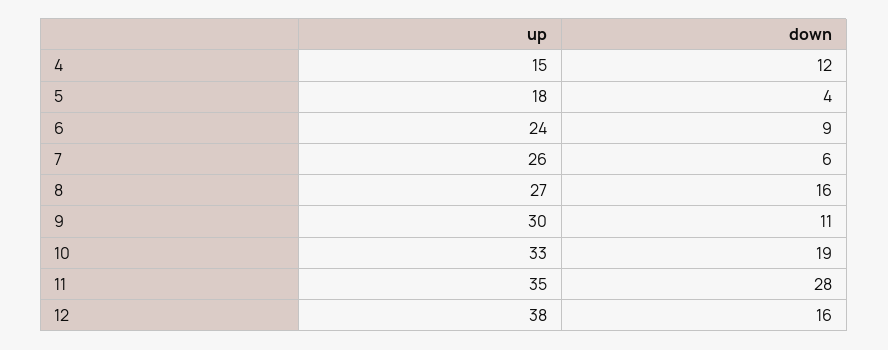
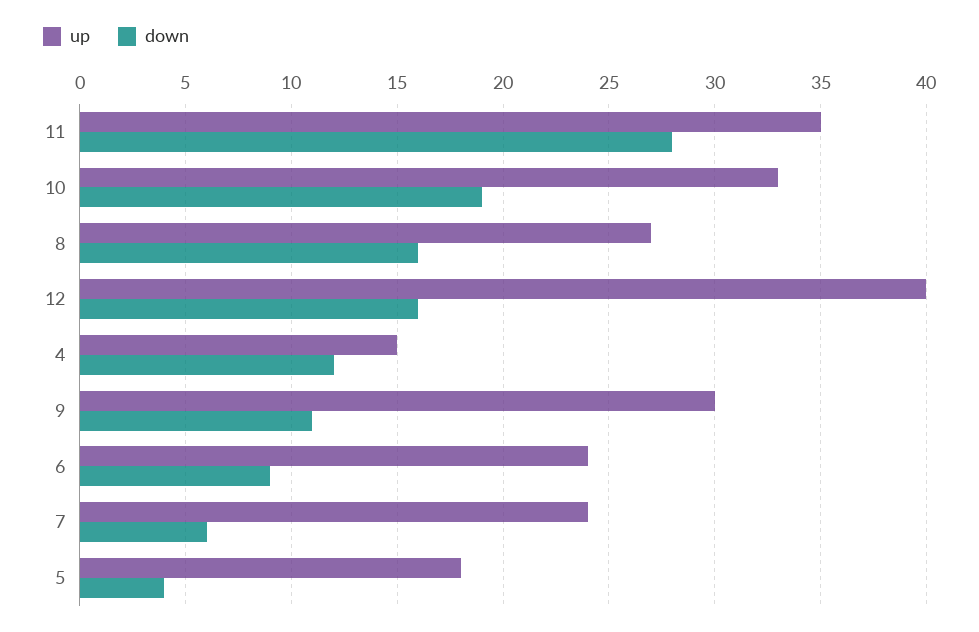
  {
    "up": {
      "4": 15,
      "5": 18,
      "6": 24,
-     "7": 26,
+     "7": 24,
      "8": 27,
      "9": 30,
      "10": 33,
      "11": 35,
-     "12": 38
+     "12": 40
    },
    "down": {
      "4": 12,
      "5": 4,
      "6": 9,
      "7": 6,
      "8": 16,
      "9": 11,
      "10": 19,
      "11": 28,
      "12": 16
    }
  }

